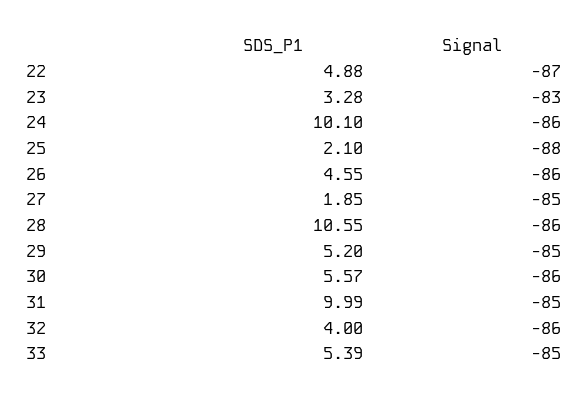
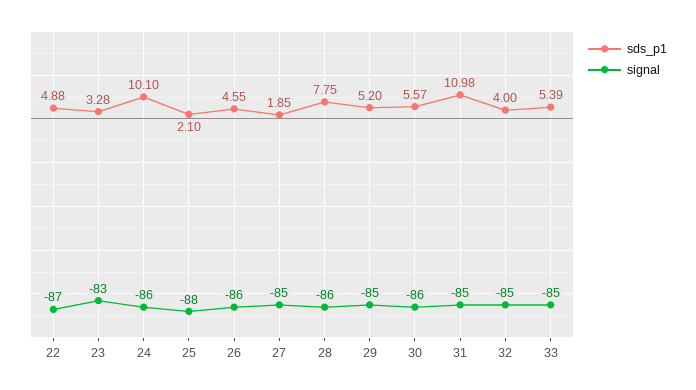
  {
    "SDS_P1": {
      "22": 4.88,
      "23": 3.28,
      "24": 10.1,
      "25": 2.1,
      "26": 4.55,
      "27": 1.85,
-     "28": 10.55,
+     "28": 7.75,
      "29": 5.2,
      "30": 5.57,
-     "31": 9.99,
+     "31": 10.98,
      "32": 4,
      "33": 5.39
    },
    "Signal": {
      "22": -87,
      "23": -83,
      "24": -86,
      "25": -88,
      "26": -86,
      "27": -85,
      "28": -86,
      "29": -85,
      "30": -86,
      "31": -85,
-     "32": -86,
+     "32": -85,
      "33": -85
    }
  }

